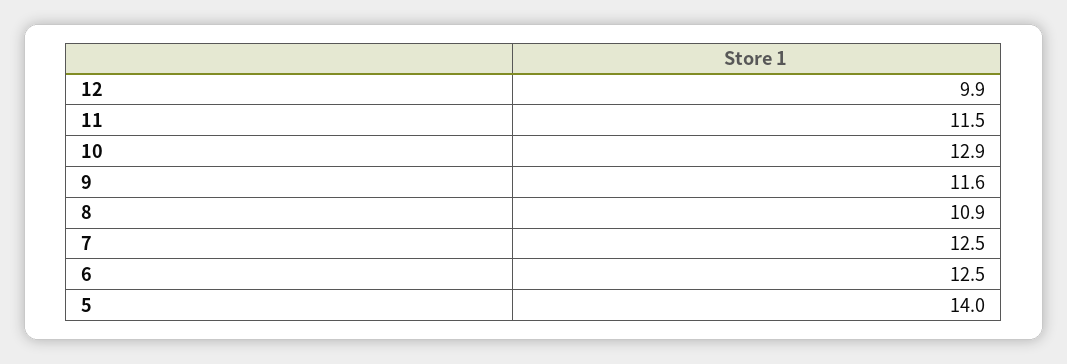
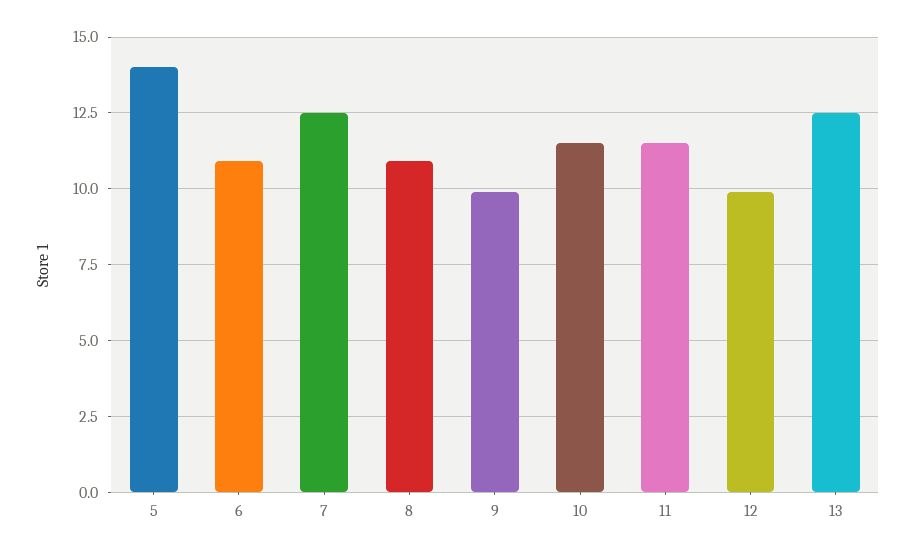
  {
    "12": 9.9,
    "11": 11.5,
-   "10": 12.9,
+   "10": 11.5,
-   "9": 11.6,
+   "9": 10,
    "8": 10.9,
    "7": 12.5,
-   "6": 12.5,
+   "6": 11,
-   "5": 14
+   "5": 14,
+   "13": 12.5
  }

